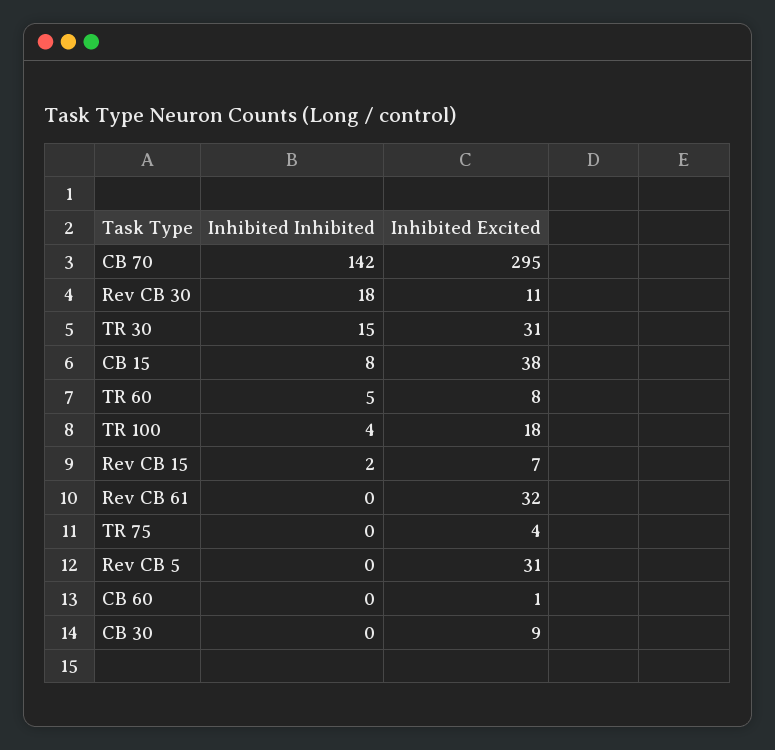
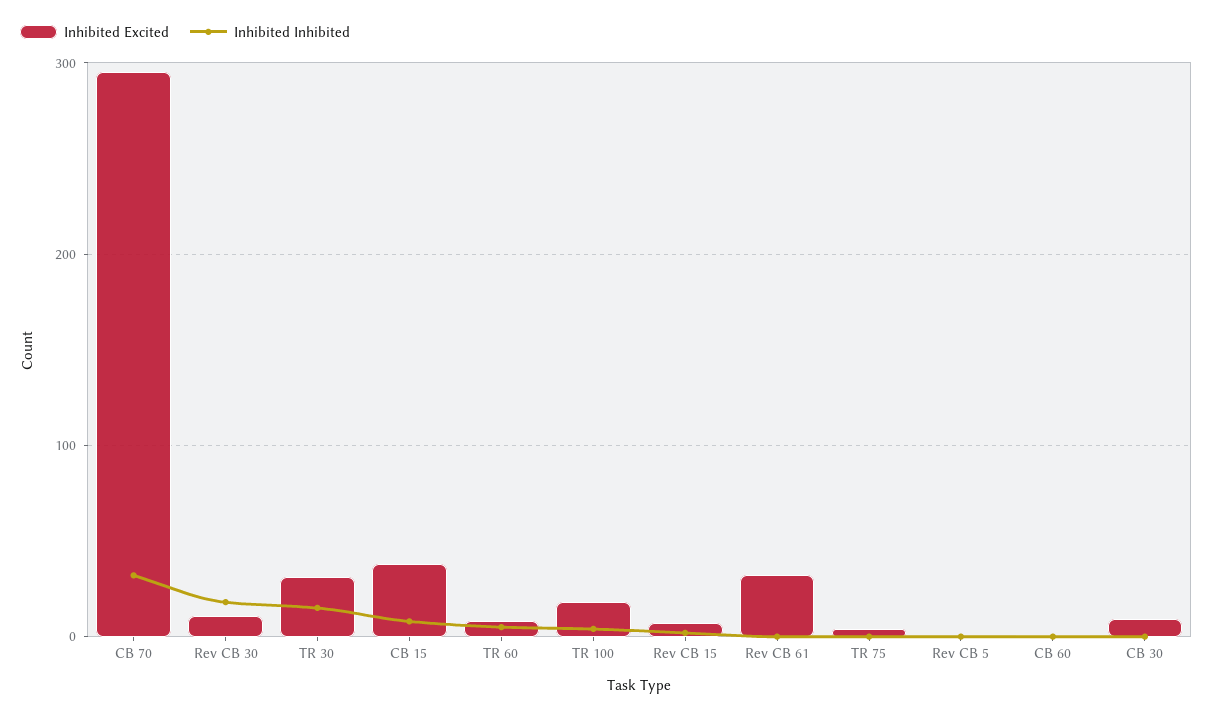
  {
    "Inhibited Inhibited": {
-     "CB 70": 142,
+     "CB 70": 30,
      "Rev CB 30": 18,
      "TR 30": 15,
      "CB 15": 8,
      "TR 60": 5,
      "TR 100": 4,
      "Rev CB 15": 2,
      "Rev CB 61": 0,
      "TR 75": 0,
      "Rev CB 5": 0,
      "CB 60": 0,
      "CB 30": 0
    },
    "Inhibited Excited": {
      "CB 70": 295,
      "Rev CB 30": 11,
      "TR 30": 31,
      "CB 15": 38,
      "TR 60": 8,
      "TR 100": 18,
      "Rev CB 15": 7,
      "Rev CB 61": 32,
      "TR 75": 4,
-     "Rev CB 5": 31,
+     "Rev CB 5": 0,
      "CB 60": 1,
      "CB 30": 9
    }
  }

